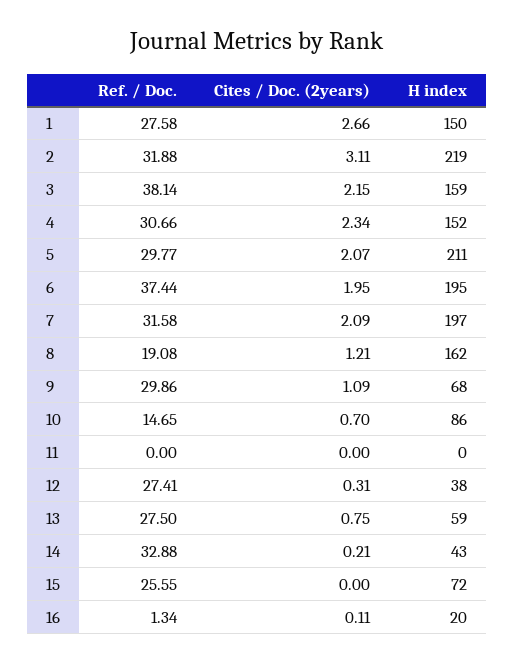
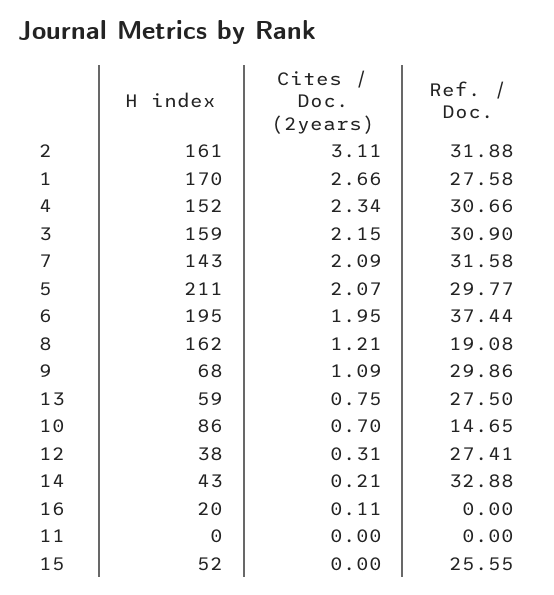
  {
    "Ref. / Doc.": {
      "1": 27.58,
      "2": 31.88,
-     "3": 38.14,
+     "3": 30.9,
      "4": 30.66,
      "5": 29.77,
      "6": 37.44,
      "7": 31.58,
      "8": 19.08,
      "9": 29.86,
      "10": 14.65,
      "11": 0,
      "12": 27.41,
      "13": 27.5,
      "14": 32.88,
      "15": 25.55,
-     "16": 1.34
+     "16": 0
    },
    "Cites / Doc. (2years)": {
      "1": 2.66,
      "2": 3.11,
      "3": 2.15,
      "4": 2.34,
      "5": 2.07,
      "6": 1.95,
      "7": 2.09,
      "8": 1.21,
      "9": 1.09,
      "10": 0.7,
      "11": 0,
      "12": 0.31,
      "13": 0.75,
      "14": 0.21,
      "15": 0,
      "16": 0.11
    },
    "H index": {
-     "1": 150,
+     "1": 170,
-     "2": 219,
+     "2": 161,
      "3": 159,
      "4": 152,
      "5": 211,
      "6": 195,
-     "7": 197,
+     "7": 143,
      "8": 162,
      "9": 68,
      "10": 86,
      "11": 0,
      "12": 38,
      "13": 59,
      "14": 43,
-     "15": 72,
+     "15": 52,
      "16": 20
    }
  }

